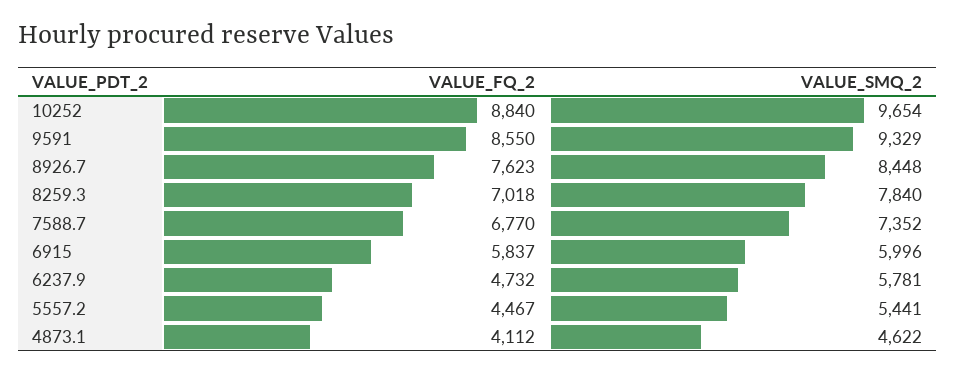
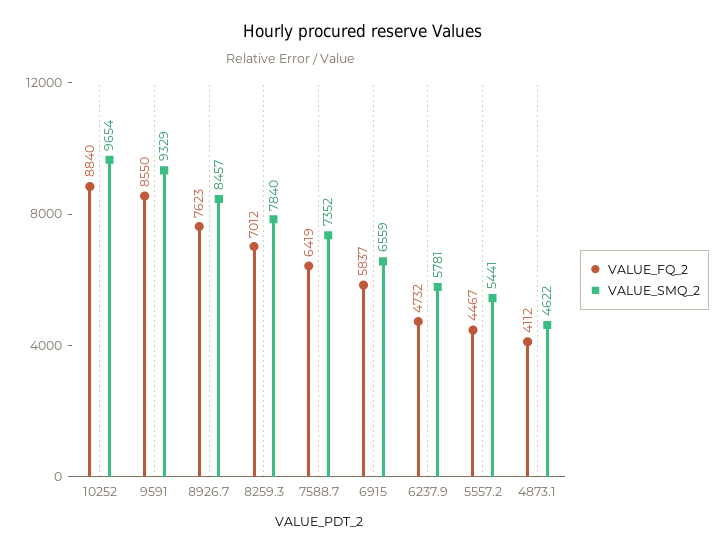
  {
    "VALUE_FQ_2": {
      "10252": 8840,
      "9591": 8550,
      "8926.7": 7623,
-     "8259.3": 7018,
+     "8259.3": 7012,
-     "7588.7": 6770,
+     "7588.7": 6419,
      "6915": 5837,
      "6237.9": 4732,
      "5557.2": 4467,
      "4873.1": 4112
    },
    "VALUE_SMQ_2": {
      "10252": 9654,
      "9591": 9329,
-     "8926.7": 8448,
+     "8926.7": 8457,
      "8259.3": 7840,
      "7588.7": 7352,
-     "6915": 5996,
+     "6915": 6559,
      "6237.9": 5781,
      "5557.2": 5441,
      "4873.1": 4622
    }
  }

